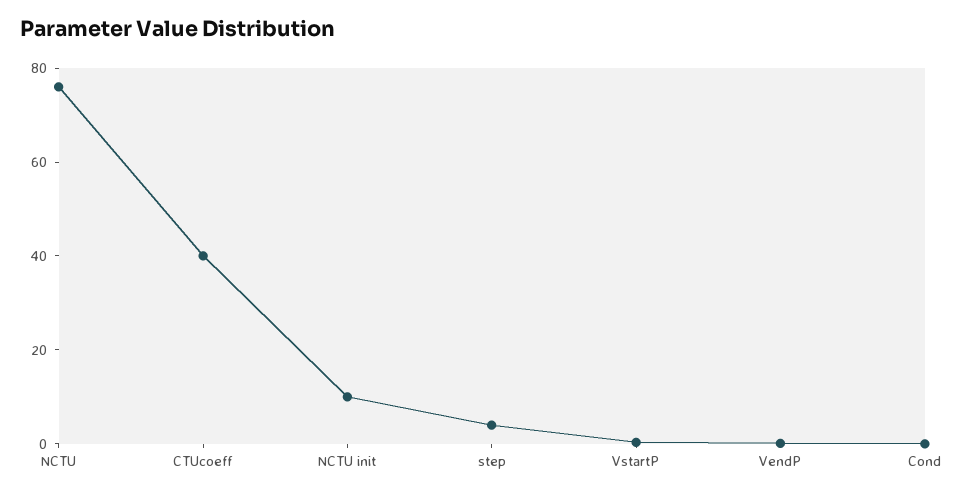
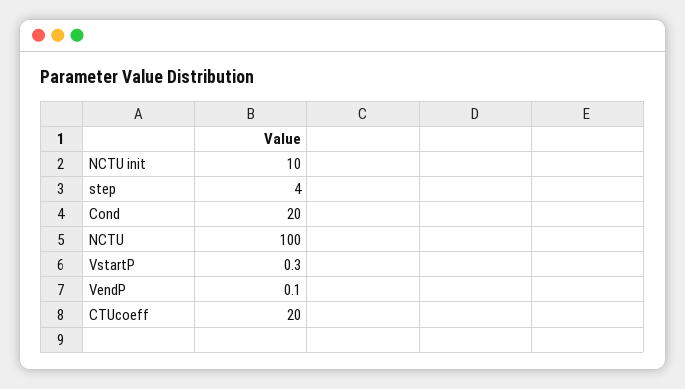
  {
-   "NCTU": 75,
+   "NCTU": 100,
-   "CTUcoeff": 40,
+   "CTUcoeff": 20,
    "NCTU init": 10,
    "step": 4,
    "VstartP": 0.3,
    "VendP": 0.1,
-   "Cond": 0
+   "Cond": 20
  }

